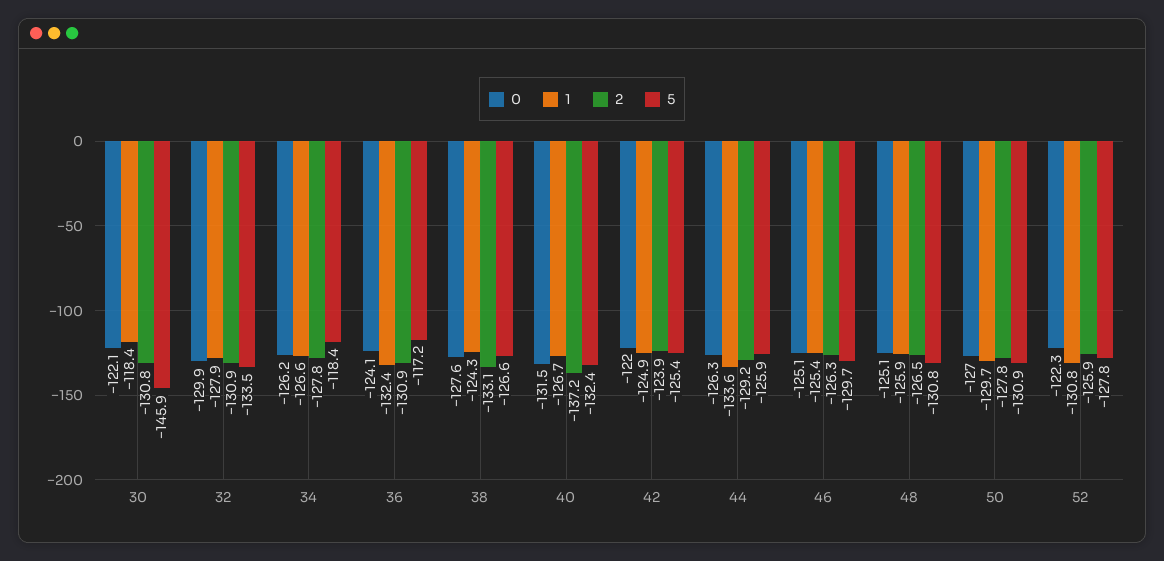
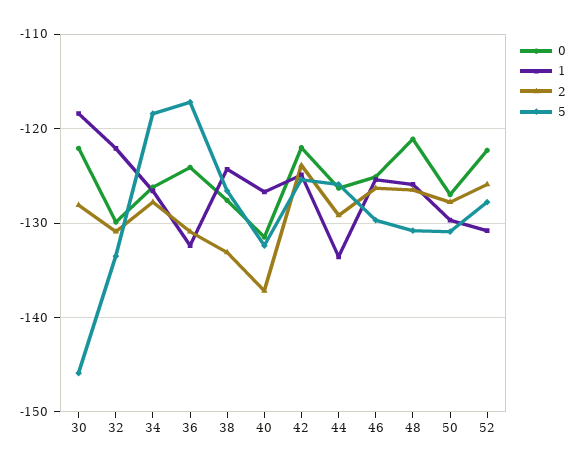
  {
    "0": {
      "30": -122.1,
      "32": -129.9,
      "34": -126.2,
      "36": -124.1,
      "38": -127.6,
      "40": -131.5,
      "42": -122,
      "44": -126.3,
      "46": -125.1,
-     "48": -125.1,
+     "48": -121,
      "50": -127,
      "52": -122.3
    },
    "1": {
      "30": -118.4,
-     "32": -127.9,
+     "32": -122,
      "34": -126.6,
      "36": -132.4,
      "38": -124.3,
      "40": -126.7,
      "42": -124.9,
      "44": -133.6,
      "46": -125.4,
      "48": -125.9,
      "50": -129.7,
      "52": -130.8
    },
    "2": {
-     "30": -130.8,
+     "30": -128,
      "32": -130.9,
      "34": -127.8,
      "36": -130.9,
      "38": -133.1,
      "40": -137.2,
      "42": -123.9,
      "44": -129.2,
      "46": -126.3,
      "48": -126.5,
      "50": -127.8,
      "52": -125.9
    },
    "5": {
      "30": -145.9,
      "32": -133.5,
      "34": -118.4,
      "36": -117.2,
      "38": -126.6,
      "40": -132.4,
      "42": -125.4,
      "44": -125.9,
      "46": -129.7,
      "48": -130.8,
      "50": -130.9,
      "52": -127.8
    }
  }

